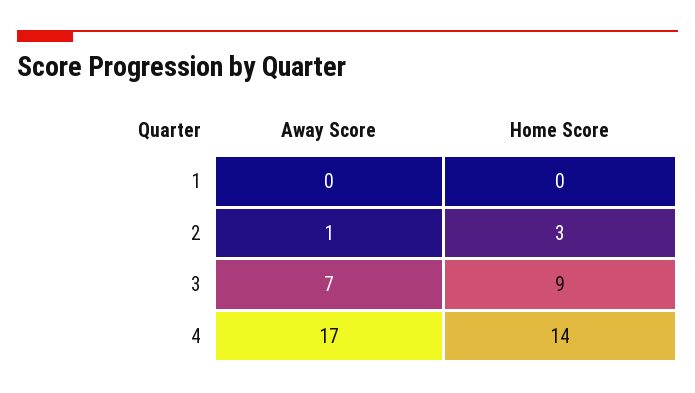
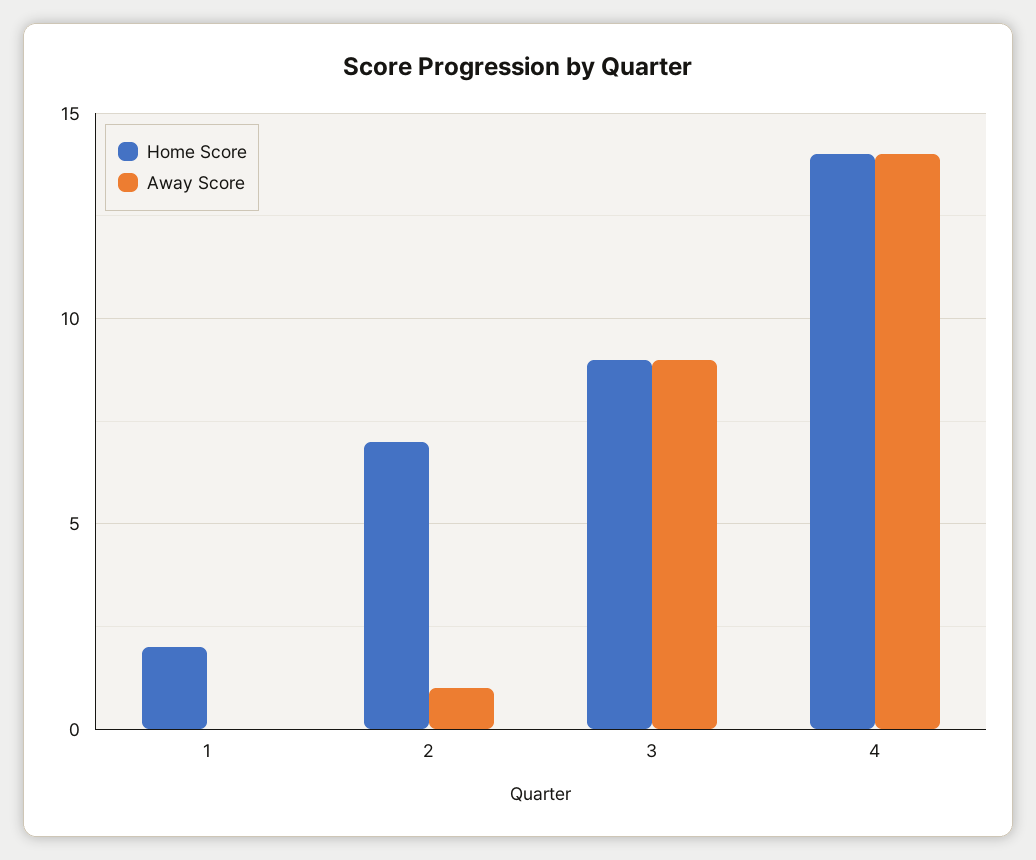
  {
    "Away Score": {
      "1": 0,
      "2": 1,
-     "3": 7,
+     "3": 9,
-     "4": 17
+     "4": 14
    },
    "Home Score": {
-     "1": 0,
+     "1": 2,
-     "2": 3,
+     "2": 7,
      "3": 9,
      "4": 14
    }
  }

